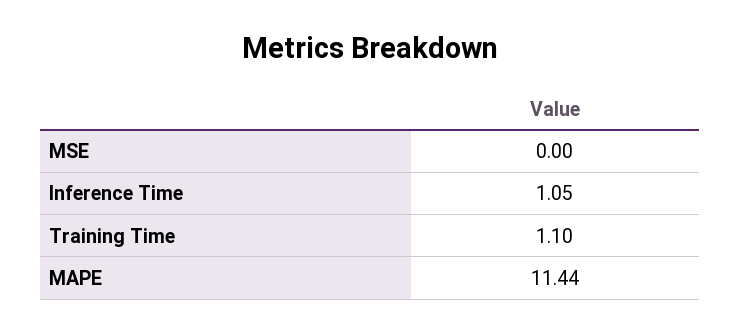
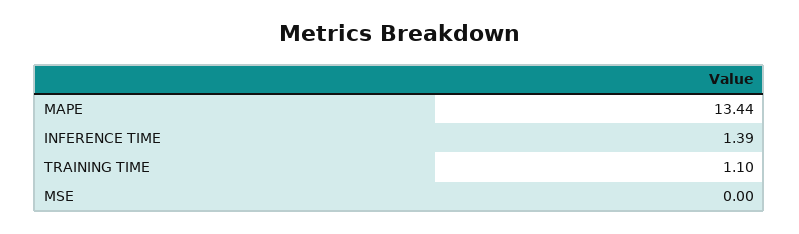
  {
    "MSE": 0,
-   "Inference Time": 1.05,
+   "Inference Time": 1.39,
    "Training Time": 1.1,
-   "MAPE": 11.44
+   "MAPE": 13.44
  }

